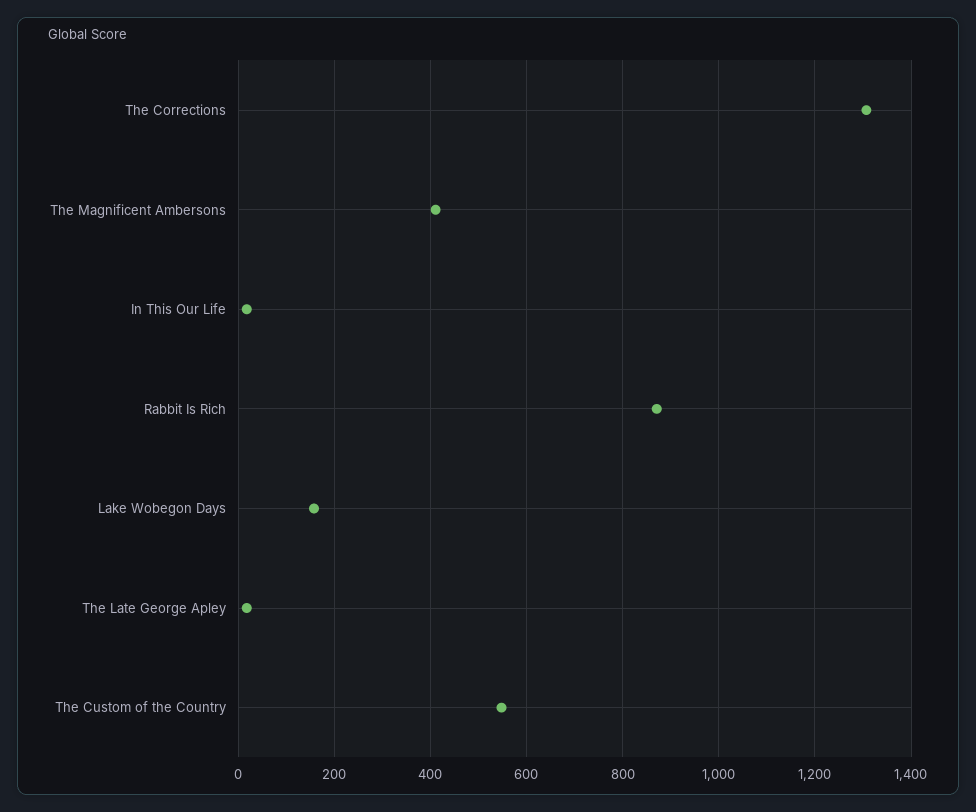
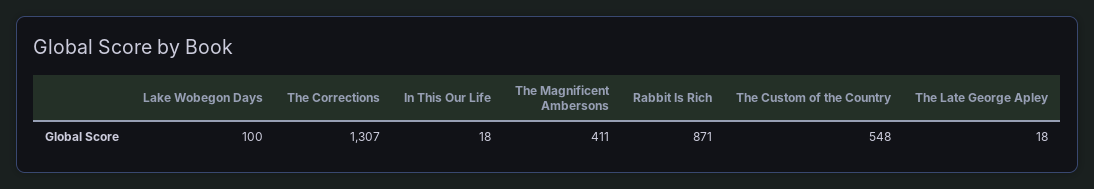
  {
    "The Corrections": 1307,
    "The Magnificent Ambersons": 411,
    "In This Our Life": 18,
    "Rabbit Is Rich": 871,
-   "Lake Wobegon Days": 160,
+   "Lake Wobegon Days": 100,
    "The Late George Apley": 18,
    "The Custom of the Country": 548
  }

